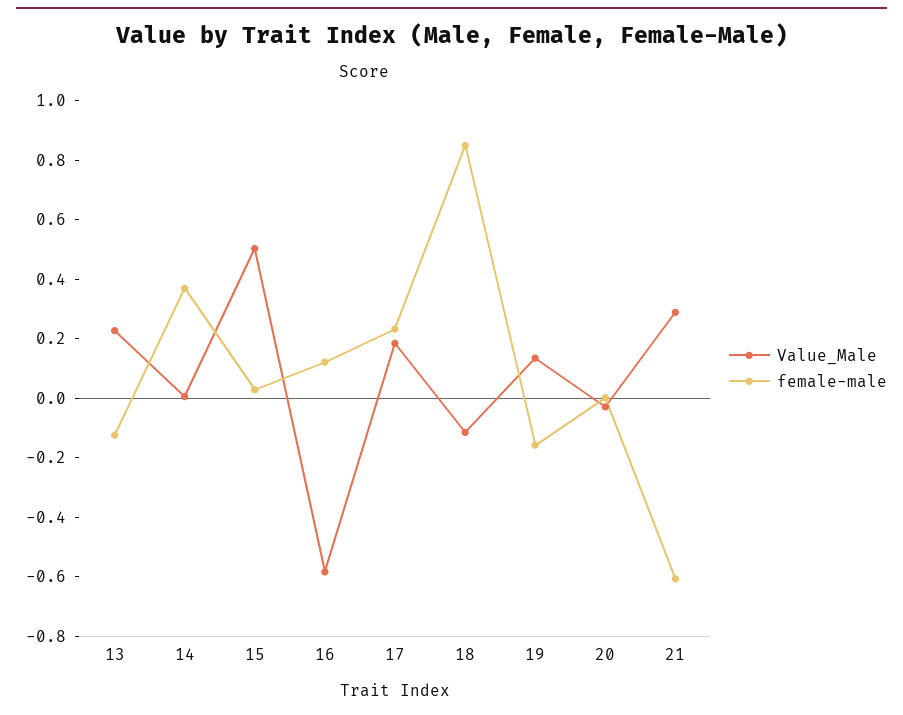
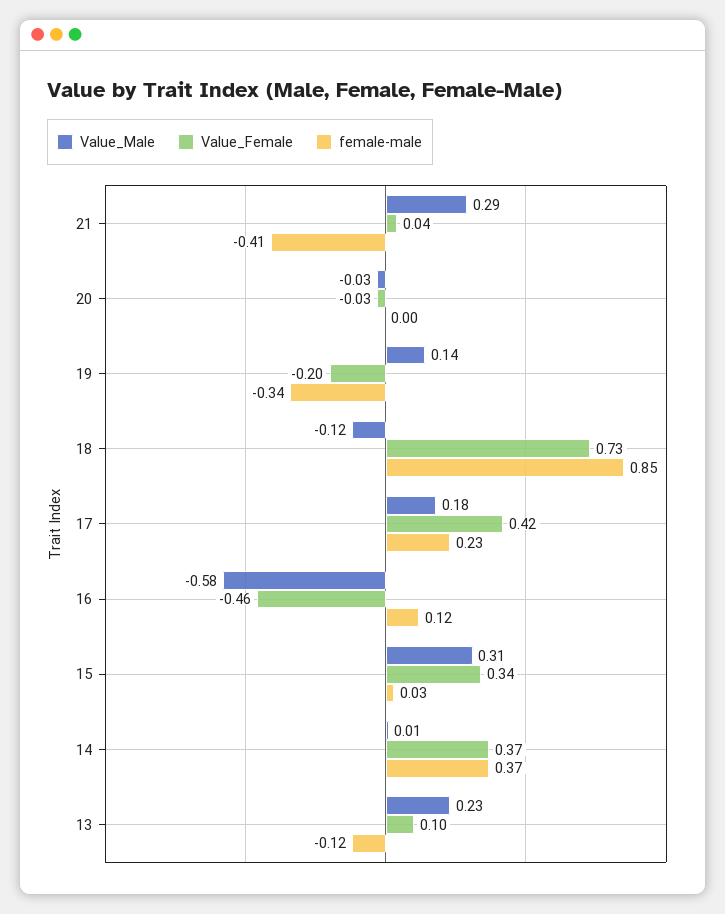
  {
    "Value_Male": {
      "13": 0.23,
      "14": 0.01,
-     "15": 0.5,
+     "15": 0.31,
      "16": -0.58,
      "17": 0.18,
      "18": -0.12,
      "19": 0.14,
      "20": -0.03,
      "21": 0.29
    },
    "female-male": {
      "13": -0.12,
      "14": 0.37,
      "15": 0.03,
      "16": 0.12,
      "17": 0.23,
      "18": 0.85,
-     "19": -0.15,
+     "19": -0.34,
      "20": 0,
-     "21": -0.6
+     "21": -0.41
-   }
+   },
+   "Value_Female": {
+     "21": 0.04,
+     "20": -0.03,
+     "19": -0.2,
+     "18": 0.73,
+     "17": 0.42,
+     "16": -0.46,
+     "15": 0.34,
+     "14": 0.37,
+     "13": 0.1
+   }
  }

